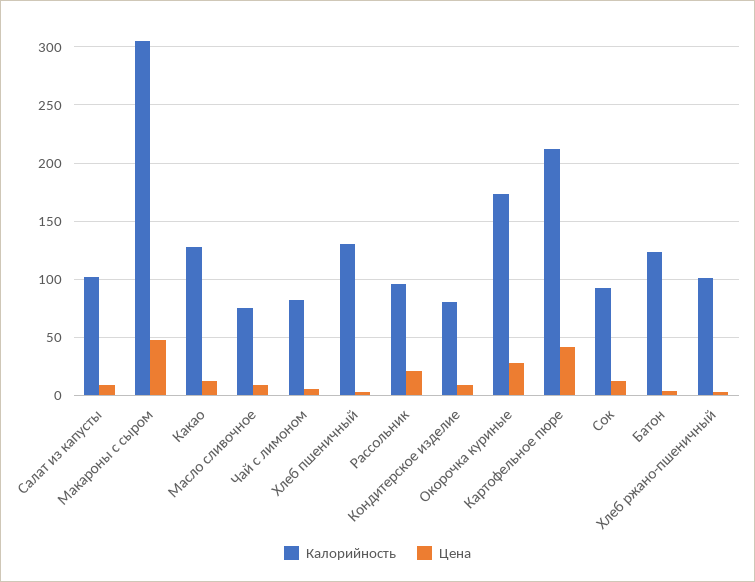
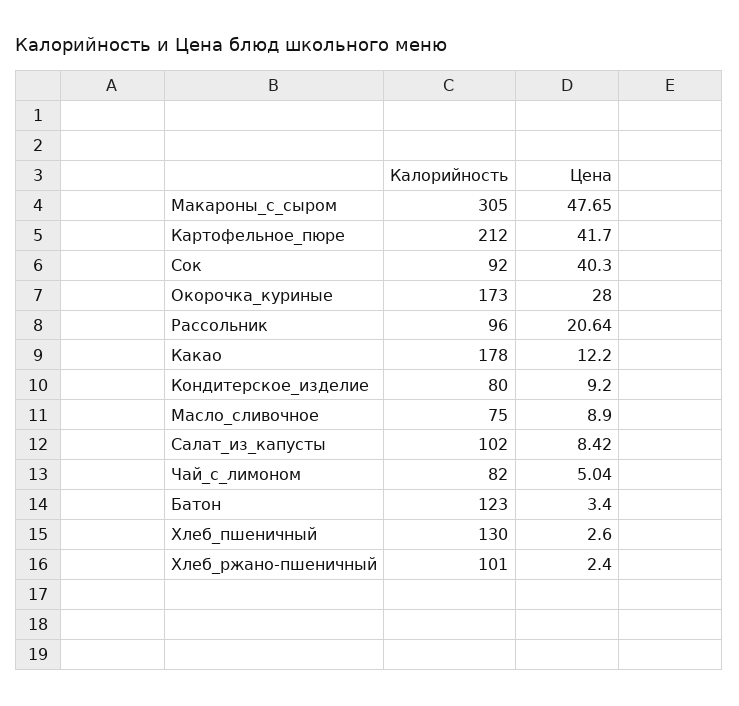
  {
    "Калорийность": {
      "Салат из капусты": 102,
      "Макароны с сыром": 305,
-     "Какао": 130,
+     "Какао": 178,
      "Масло сливочное": 75,
      "Чай с лимоном": 82,
      "Хлеб пшеничный": 130,
      "Рассольник": 96,
      "Кондитерское изделие": 80,
      "Окорочка куриные": 173,
      "Картофельное пюре": 212,
      "Сок": 92,
      "Батон": 123,
      "Хлеб ржано-пшеничный": 101
    },
    "Цена": {
      "Салат из капусты": 8.42,
      "Макароны с сыром": 47.65,
      "Какао": 12.2,
      "Масло сливочное": 8.9,
      "Чай с лимоном": 5.04,
      "Хлеб пшеничный": 2.6,
      "Рассольник": 20.64,
      "Кондитерское изделие": 9.2,
      "Окорочка куриные": 28,
      "Картофельное пюре": 41.7,
-     "Сок": 10,
+     "Сок": 40.3,
      "Батон": 3.4,
      "Хлеб ржано-пшеничный": 2.4
    }
  }

